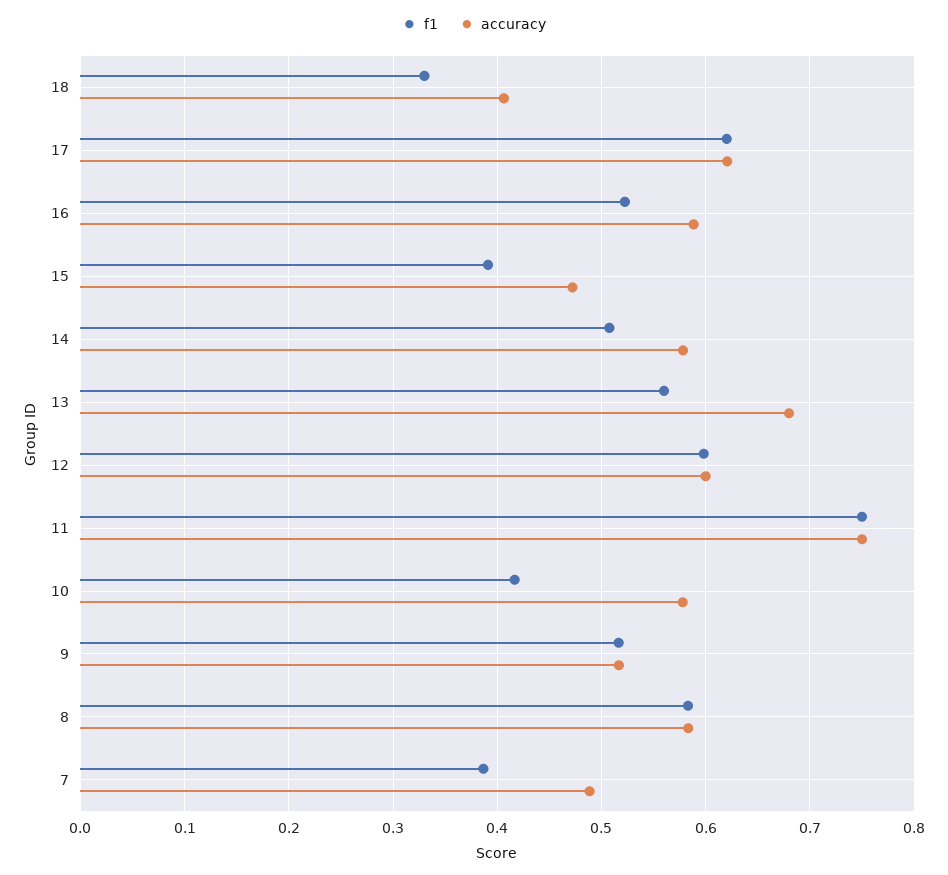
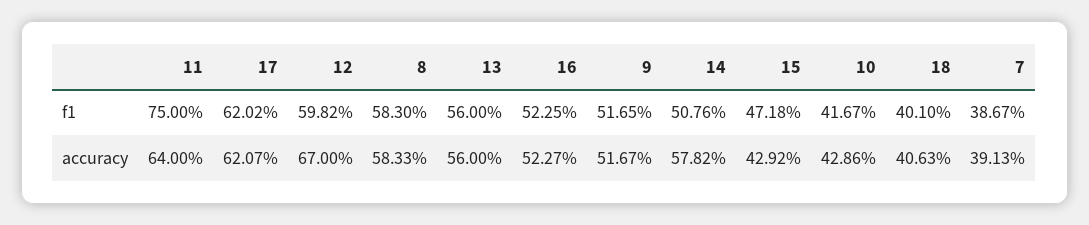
  {
    "f1": {
-     "18": 0.33,
+     "18": 0.401,
      "17": 0.6202,
      "16": 0.5225,
-     "15": 0.39,
+     "15": 0.4718,
      "14": 0.5076,
      "13": 0.56,
      "12": 0.5982,
      "11": 0.75,
      "10": 0.4167,
      "9": 0.5165,
      "8": 0.583,
      "7": 0.3867
    },
    "accuracy": {
      "18": 0.4063,
      "17": 0.6207,
-     "16": 0.59,
+     "16": 0.5227,
-     "15": 0.47,
+     "15": 0.4292,
      "14": 0.5782,
-     "13": 0.68,
+     "13": 0.56,
-     "12": 0.6,
+     "12": 0.67,
-     "11": 0.75,
+     "11": 0.64,
-     "10": 0.58,
+     "10": 0.4286,
      "9": 0.5167,
      "8": 0.5833,
-     "7": 0.49
+     "7": 0.3913
    }
  }

